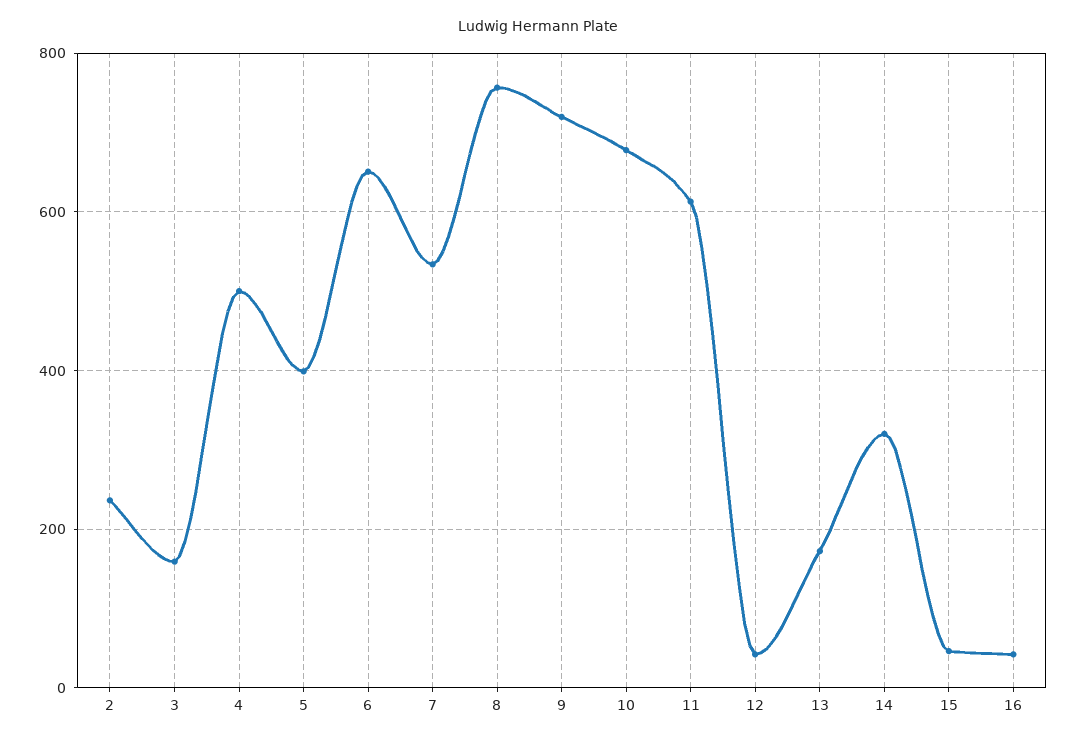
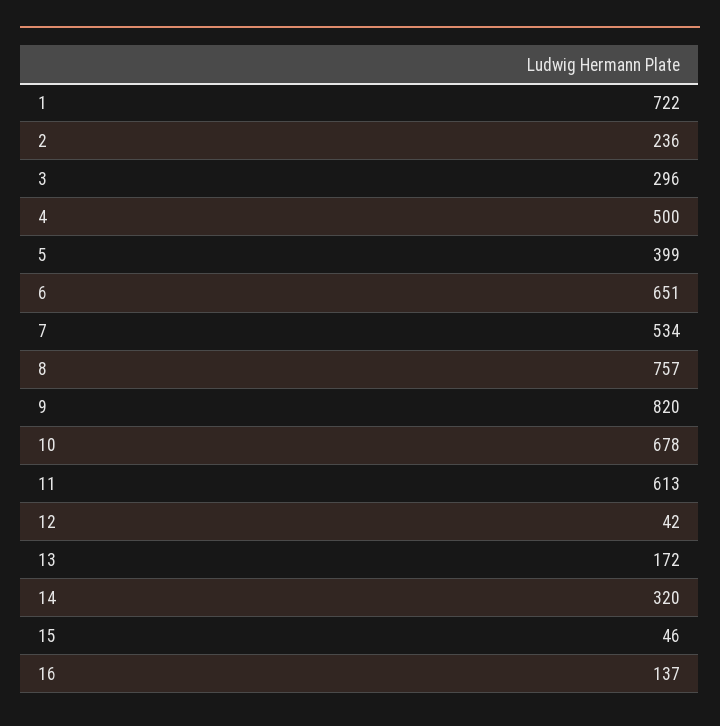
  {
    "2": 236,
-   "3": 160,
+   "3": 296,
    "4": 500,
    "5": 399,
    "6": 651,
    "7": 534,
    "8": 757,
-   "9": 720,
+   "9": 820,
    "10": 678,
    "11": 613,
    "12": 42,
    "13": 172,
    "14": 320,
    "15": 46,
-   "16": 40
+   "16": 137,
+   "1": 722
  }

